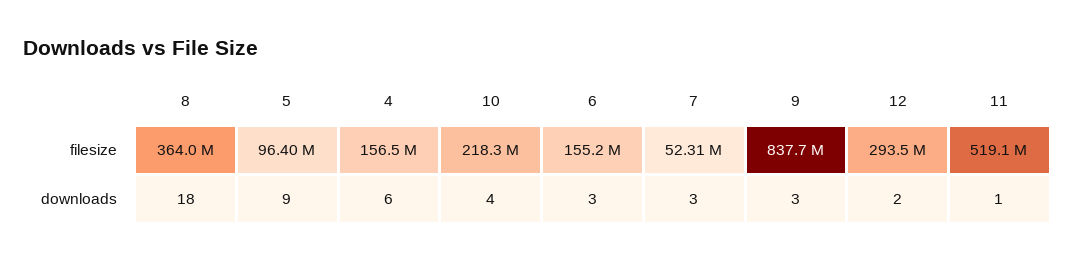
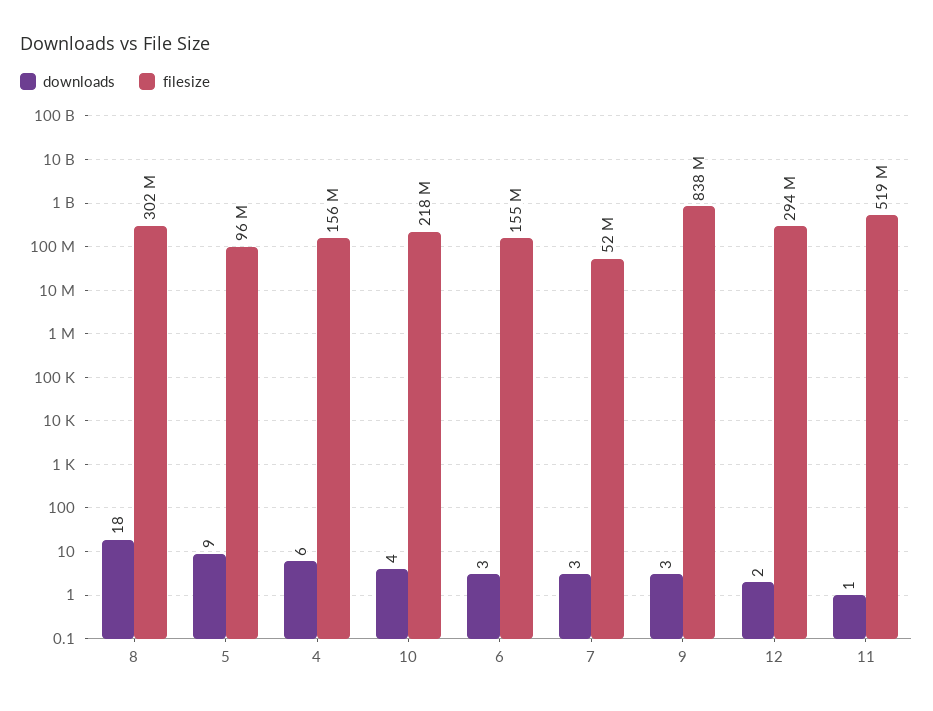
  {
    "filesize": {
-     "8": 364000000,
+     "8": 302000000,
      "5": 96400000,
      "4": 156500000,
      "10": 218300000,
      "6": 155200000,
      "7": 52310000,
      "9": 837700000,
      "12": 293500000,
      "11": 519100000
    },
    "downloads": {
      "8": 18,
      "5": 9,
      "4": 6,
      "10": 4,
      "6": 3,
      "7": 3,
      "9": 3,
      "12": 2,
      "11": 1
    }
  }

